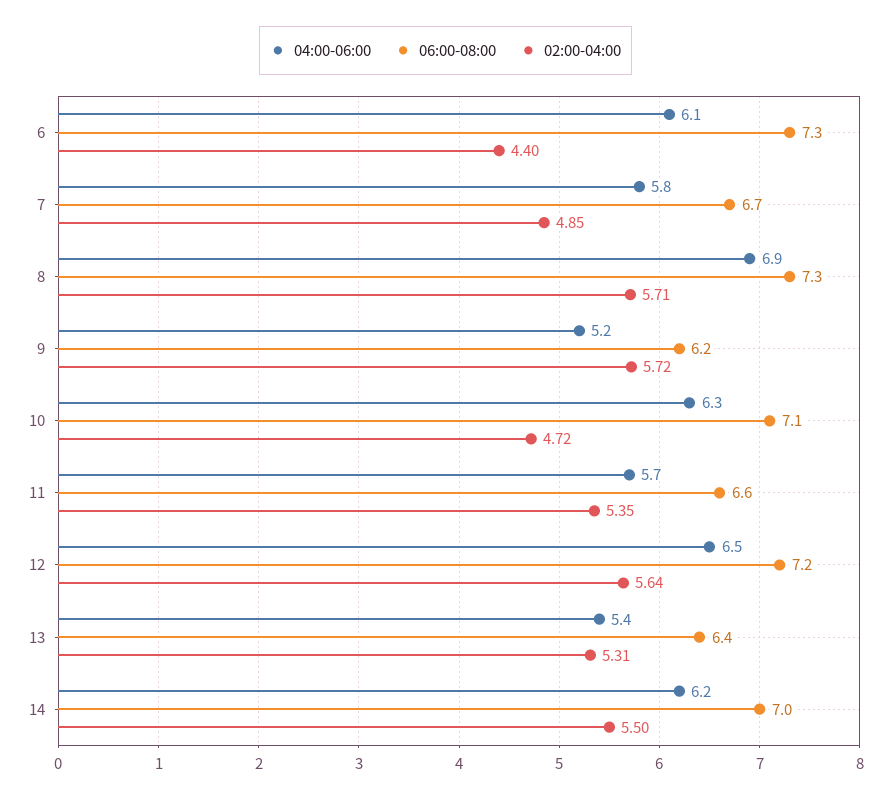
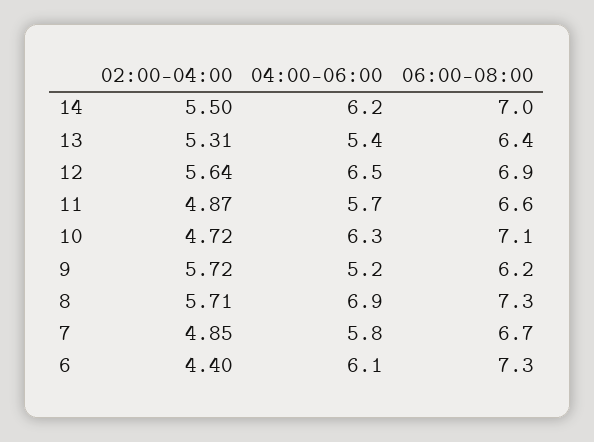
  {
    "04:00-06:00": {
      "6": 6.1,
      "7": 5.8,
      "8": 6.9,
      "9": 5.2,
      "10": 6.3,
      "11": 5.7,
      "12": 6.5,
      "13": 5.4,
      "14": 6.2
    },
    "06:00-08:00": {
      "6": 7.3,
      "7": 6.7,
      "8": 7.3,
      "9": 6.2,
      "10": 7.1,
      "11": 6.6,
-     "12": 7.2,
+     "12": 6.9,
      "13": 6.4,
      "14": 7
    },
    "02:00-04:00": {
      "6": 4.4,
      "7": 4.85,
      "8": 5.71,
      "9": 5.72,
      "10": 4.72,
-     "11": 5.35,
+     "11": 4.87,
      "12": 5.64,
      "13": 5.31,
      "14": 5.5
    }
  }

